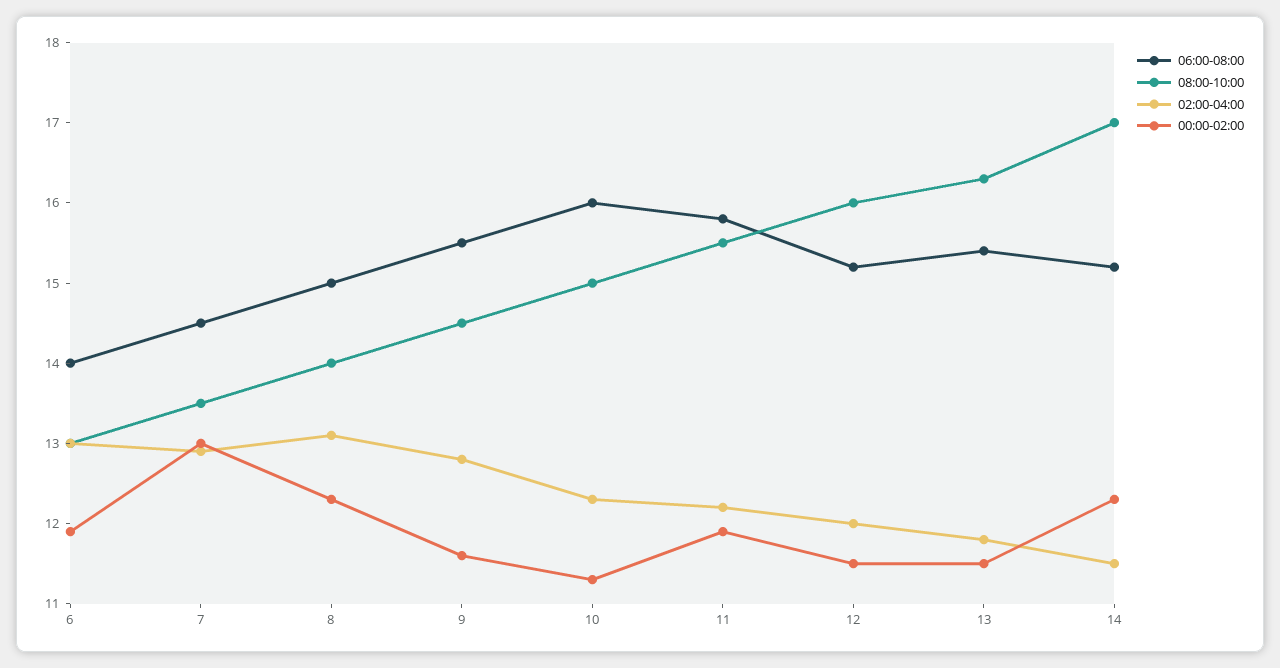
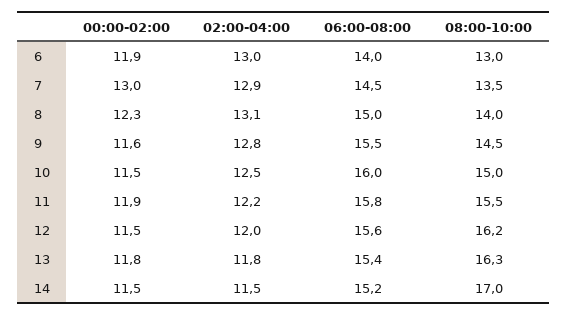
  {
    "06:00-08:00": {
      "6": 14,
      "7": 14.5,
      "8": 15,
      "9": 15.5,
      "10": 16,
      "11": 15.8,
-     "12": 15.2,
+     "12": 15.6,
      "13": 15.4,
      "14": 15.2
    },
    "08:00-10:00": {
      "6": 13,
      "7": 13.5,
      "8": 14,
      "9": 14.5,
      "10": 15,
      "11": 15.5,
-     "12": 16,
+     "12": 16.2,
      "13": 16.3,
      "14": 17
    },
    "02:00-04:00": {
      "6": 13,
      "7": 12.9,
      "8": 13.1,
      "9": 12.8,
-     "10": 12.3,
+     "10": 12.5,
      "11": 12.2,
      "12": 12,
      "13": 11.8,
      "14": 11.5
    },
    "00:00-02:00": {
      "6": 11.9,
      "7": 13,
      "8": 12.3,
      "9": 11.6,
-     "10": 11.3,
+     "10": 11.5,
      "11": 11.9,
      "12": 11.5,
-     "13": 11.5,
+     "13": 11.8,
-     "14": 12.3
+     "14": 11.5
    }
  }

